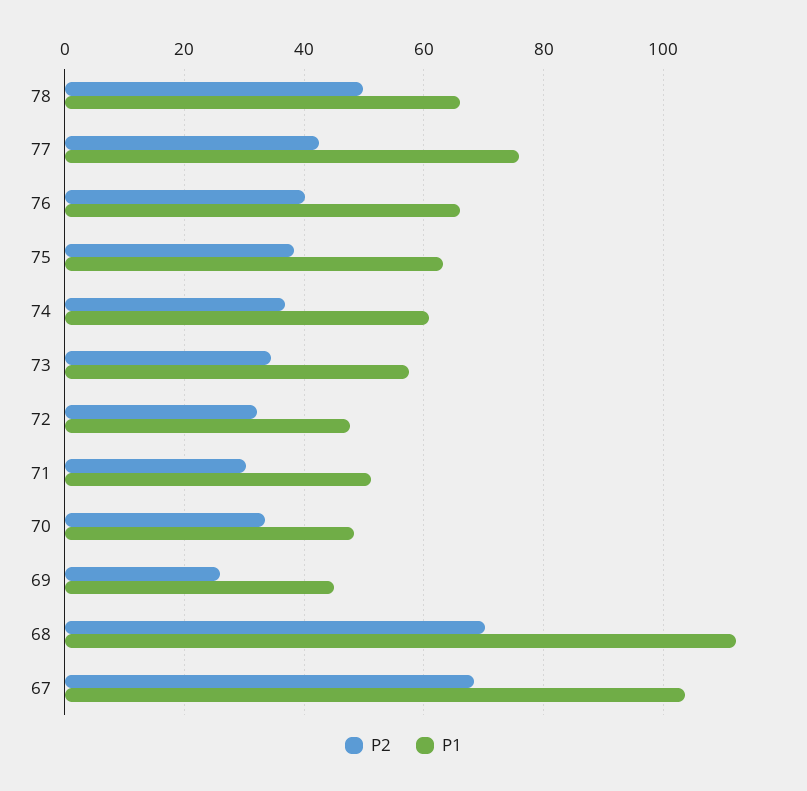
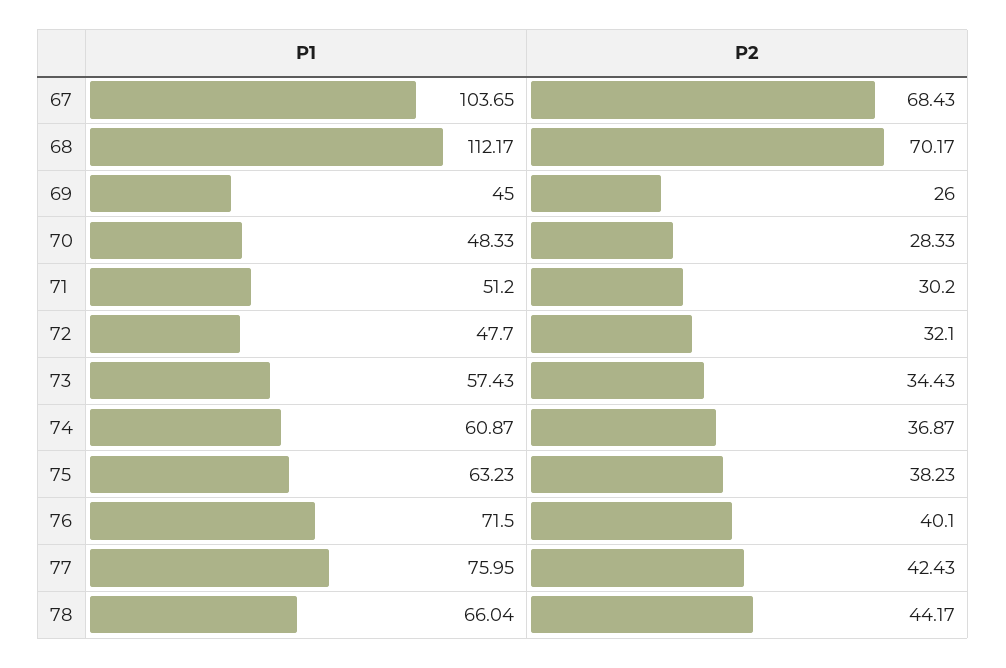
  {
    "P2": {
-     "78": 50,
+     "78": 44.17,
      "77": 42.43,
      "76": 40.1,
      "75": 38.23,
      "74": 36.87,
      "73": 34.43,
      "72": 32.1,
      "71": 30.2,
-     "70": 34,
+     "70": 28.33,
      "69": 26,
      "68": 70.17,
      "67": 68.43
    },
    "P1": {
      "78": 66.04,
      "77": 75.95,
-     "76": 66,
+     "76": 71.5,
      "75": 63.23,
      "74": 60.87,
      "73": 57.43,
      "72": 47.7,
      "71": 51.2,
      "70": 48.33,
      "69": 45,
      "68": 112.17,
      "67": 103.65
    }
  }

